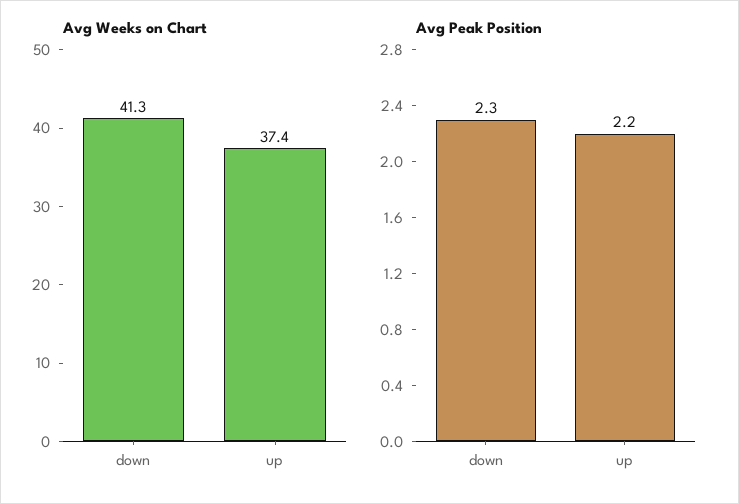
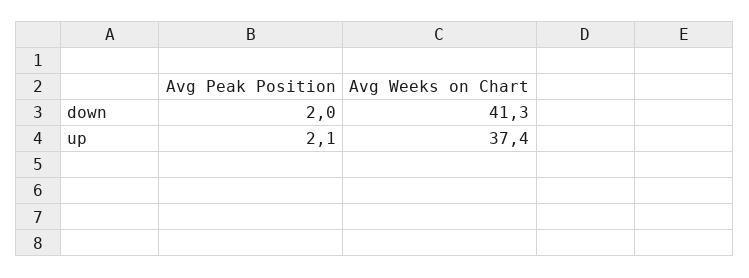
  {
    "Avg Weeks on Chart": {
      "down": 41.3,
      "up": 37.4
    },
    "Avg Peak Position": {
-     "down": 2.3,
+     "down": 2,
-     "up": 2.2
+     "up": 2.1
    }
  }

